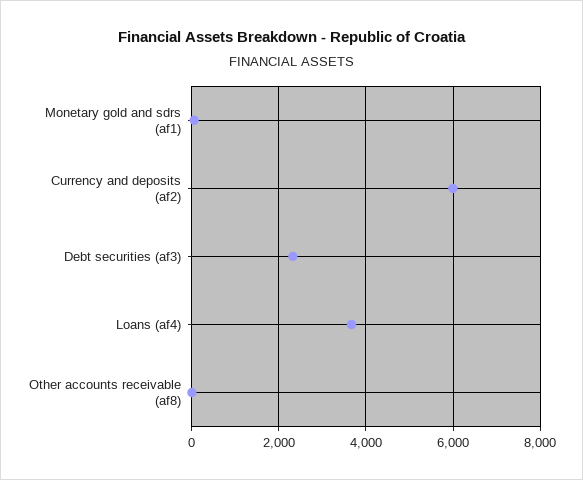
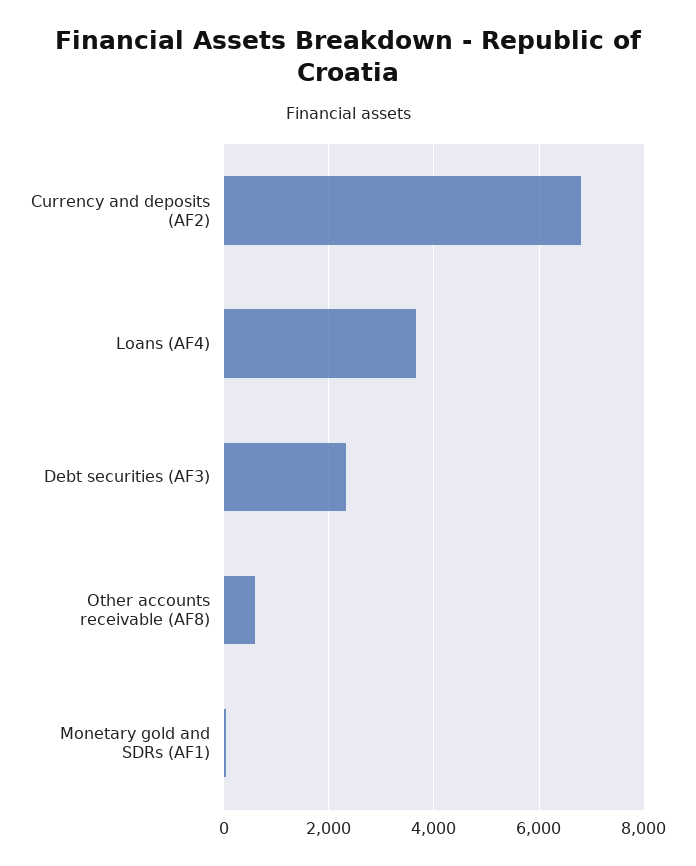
  {
    "Monetary gold and sdrs (af1)": 0,
-   "Currency and deposits (af2)": 6000,
+   "Currency and deposits (af2)": 6800,
    "Debt securities (af3)": 2400,
    "Loans (af4)": 3600,
-   "Other accounts receivable (af8)": 0
+   "Other accounts receivable (af8)": 600
  }

